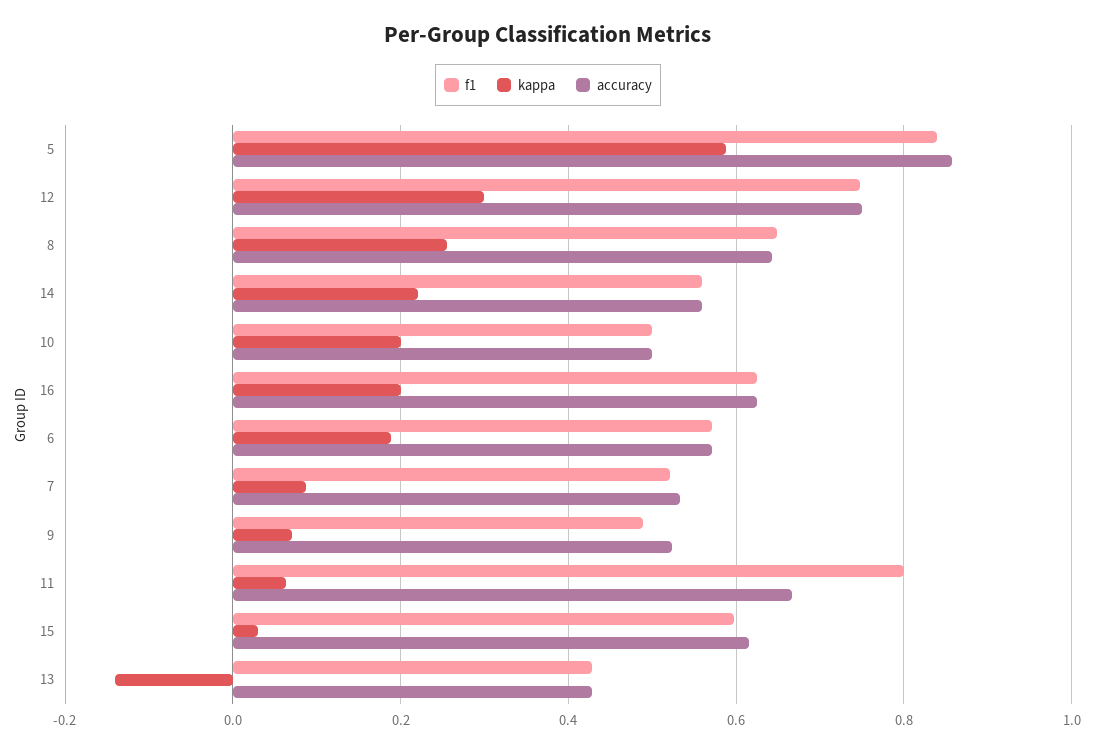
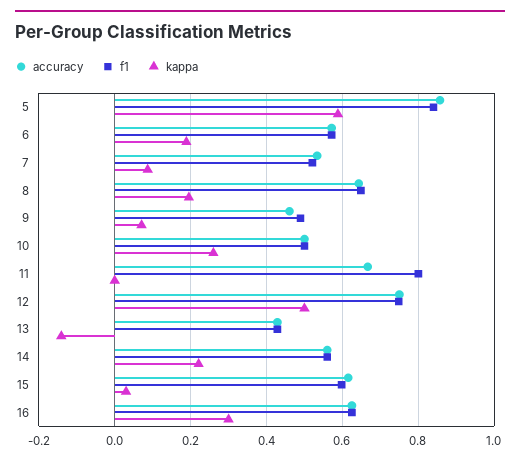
  {
    "f1": {
      "5": 0.84,
      "12": 0.74,
      "8": 0.64,
      "14": 0.56,
      "10": 0.5,
      "16": 0.62,
      "6": 0.58,
      "7": 0.52,
      "9": 0.48,
      "11": 0.8,
      "15": 0.6,
      "13": 0.42
    },
    "kappa": {
      "5": 0.58,
-     "12": 0.3,
+     "12": 0.5,
-     "8": 0.26,
+     "8": 0.2,
      "14": 0.22,
-     "10": 0.2,
+     "10": 0.26,
-     "16": 0.2,
+     "16": 0.3,
      "6": 0.18,
      "7": 0.08,
      "9": 0.08,
-     "11": 0.06,
+     "11": 0,
      "15": 0.02,
      "13": -0.14
    },
    "accuracy": {
      "5": 0.86,
      "12": 0.76,
      "8": 0.64,
      "14": 0.56,
      "10": 0.5,
      "16": 0.62,
      "6": 0.58,
      "7": 0.54,
-     "9": 0.52,
+     "9": 0.46,
      "11": 0.66,
      "15": 0.62,
      "13": 0.42
    }
  }

